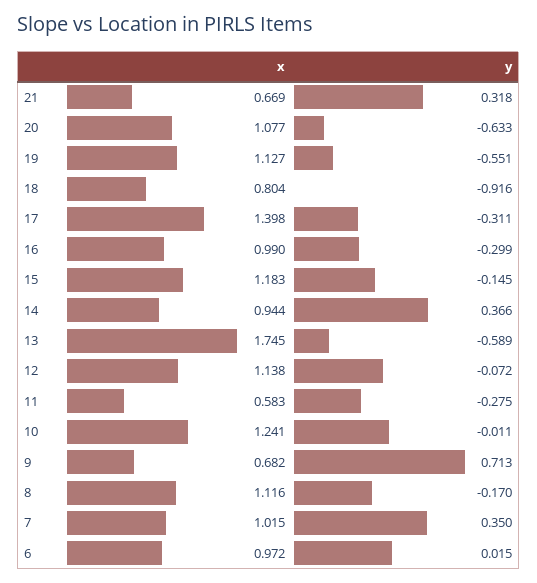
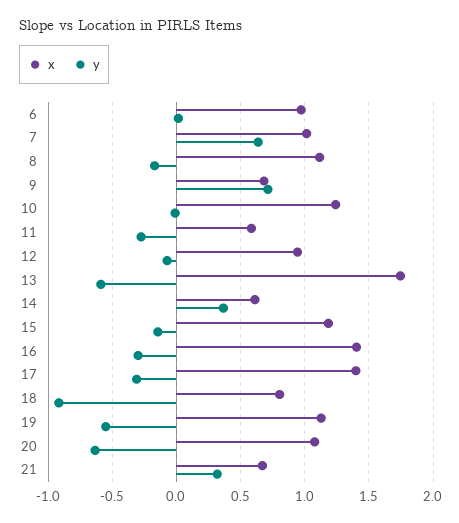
  {
    "x": {
      "21": 0.669,
      "20": 1.077,
      "19": 1.127,
      "18": 0.804,
      "17": 1.398,
-     "16": 0.99,
+     "16": 1.4,
      "15": 1.183,
-     "14": 0.944,
+     "14": 0.6,
      "13": 1.745,
-     "12": 1.138,
+     "12": 0.95,
      "11": 0.583,
      "10": 1.241,
      "9": 0.682,
      "8": 1.116,
      "7": 1.015,
      "6": 0.972
    },
    "y": {
      "21": 0.318,
      "20": -0.633,
      "19": -0.551,
      "18": -0.916,
      "17": -0.311,
      "16": -0.299,
      "15": -0.145,
      "14": 0.366,
      "13": -0.589,
      "12": -0.072,
      "11": -0.275,
      "10": -0.011,
      "9": 0.713,
      "8": -0.17,
-     "7": 0.35,
+     "7": 0.65,
      "6": 0.015
    }
  }

